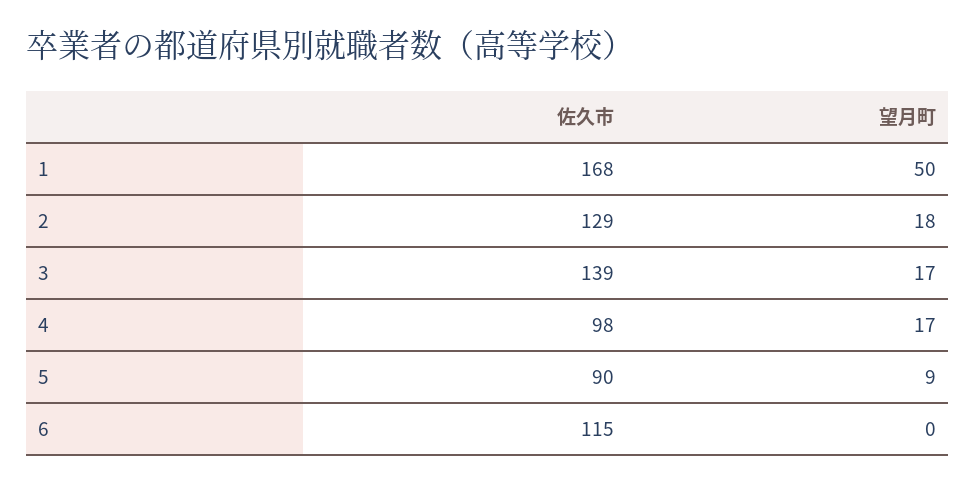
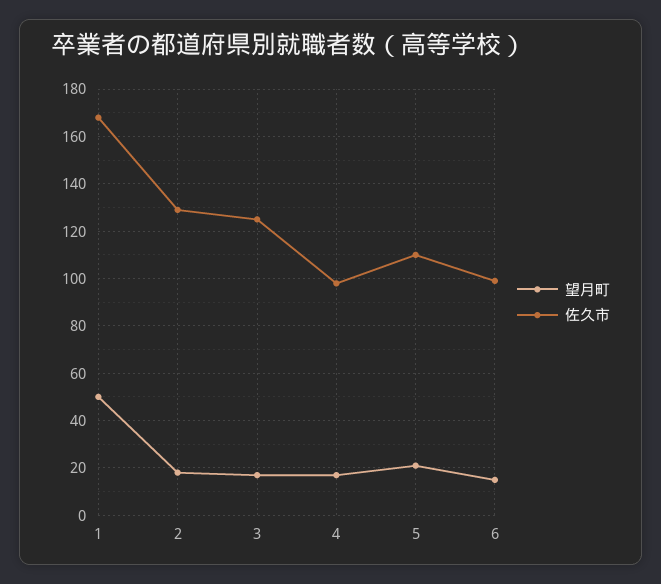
  {
    "佐久市": {
      "1": 168,
      "2": 129,
-     "3": 139,
+     "3": 125,
      "4": 98,
-     "5": 90,
+     "5": 110,
-     "6": 115
+     "6": 100
    },
    "望月町": {
      "1": 50,
      "2": 18,
      "3": 17,
      "4": 17,
-     "5": 9,
+     "5": 20,
-     "6": 0
+     "6": 15
    }
  }

